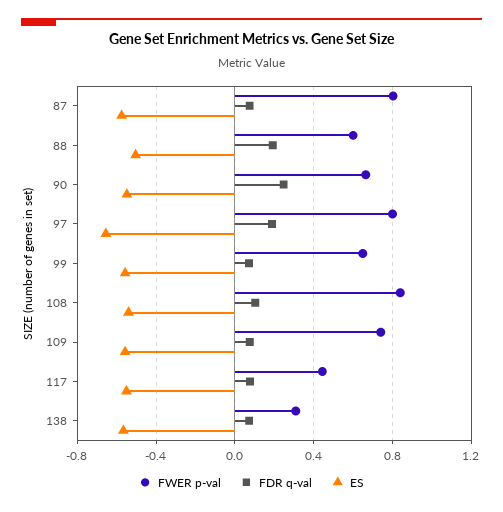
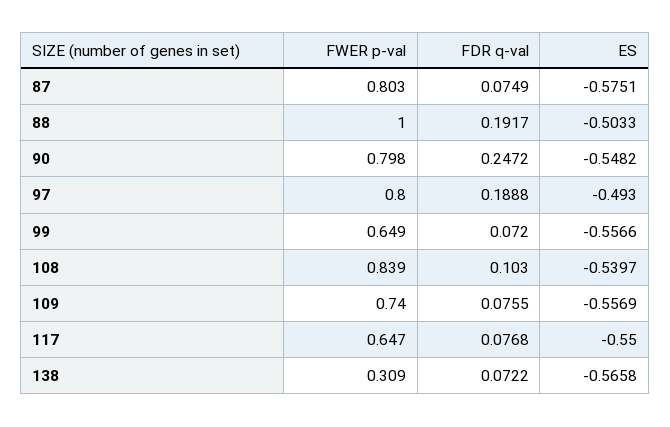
  {
    "FWER p-val": {
      "87": 0.803,
-     "88": 0.6,
+     "88": 1,
-     "90": 0.65,
+     "90": 0.798,
      "97": 0.8,
      "99": 0.649,
      "108": 0.839,
      "109": 0.74,
-     "117": 0.45,
+     "117": 0.647,
      "138": 0.309
    },
    "FDR q-val": {
      "87": 0.0749,
      "88": 0.1917,
      "90": 0.2472,
      "97": 0.1888,
      "99": 0.072,
      "108": 0.103,
      "109": 0.0755,
      "117": 0.0768,
      "138": 0.0722
    },
    "ES": {
      "87": -0.5751,
      "88": -0.5033,
      "90": -0.5482,
-     "97": -0.65,
+     "97": -0.493,
      "99": -0.5566,
      "108": -0.5397,
      "109": -0.5569,
      "117": -0.55,
      "138": -0.5658
    }
  }

